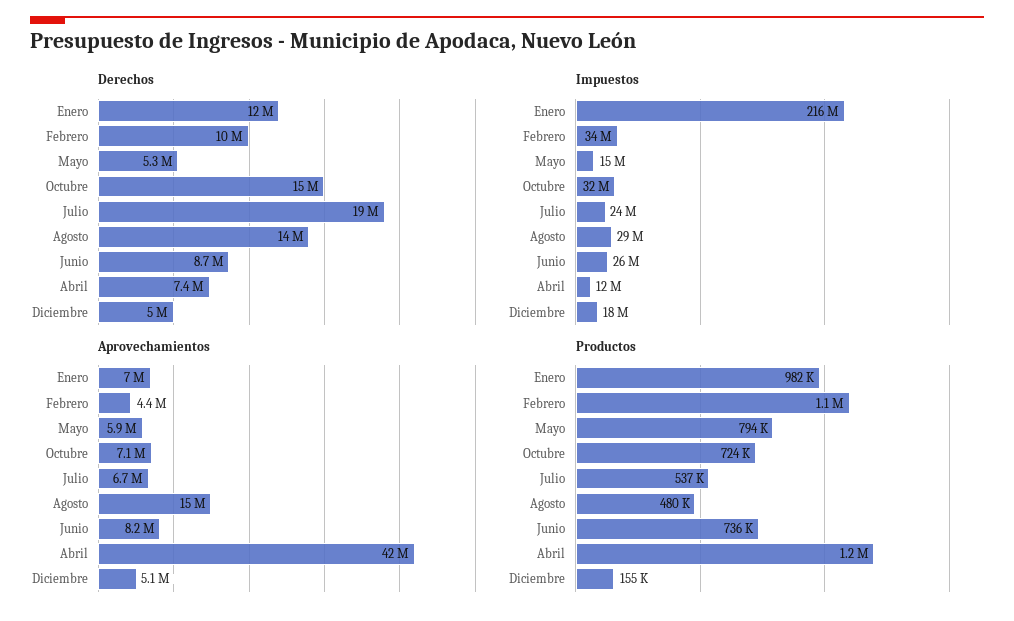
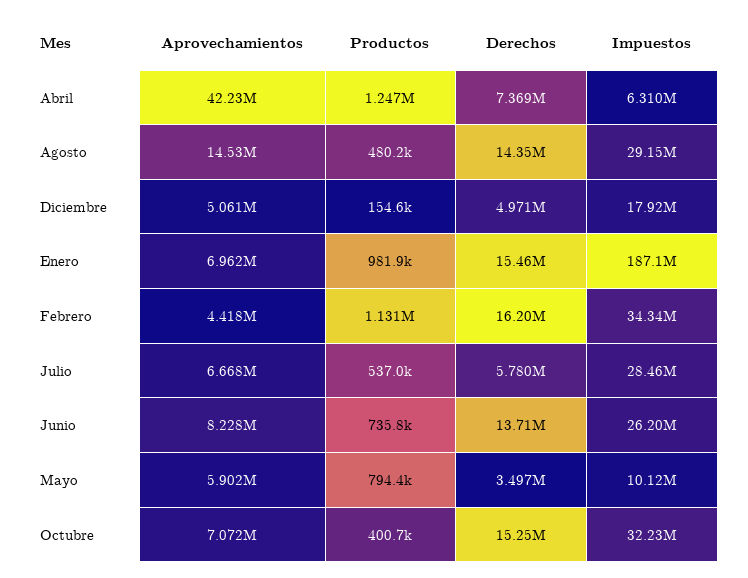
  {
    "Derechos": {
-     "Enero": 12000000,
+     "Enero": 15460000,
-     "Febrero": 10000000,
+     "Febrero": 16200000,
-     "Mayo": 5300000,
+     "Mayo": 3497000,
      "Octubre": 15250000,
-     "Julio": 19000000,
+     "Julio": 5780000,
      "Agosto": 14350000,
-     "Junio": 8700000,
+     "Junio": 13710000,
      "Abril": 7369000,
      "Diciembre": 4971000
    },
    "Impuestos": {
-     "Enero": 216000000,
+     "Enero": 187100000,
      "Febrero": 34340000,
-     "Mayo": 15000000,
+     "Mayo": 10120000,
      "Octubre": 32230000,
-     "Julio": 24000000,
+     "Julio": 28460000,
      "Agosto": 29150000,
      "Junio": 26200000,
-     "Abril": 12000000,
+     "Abril": 6310000,
      "Diciembre": 17920000
    },
    "Aprovechamientos": {
      "Enero": 6962000,
      "Febrero": 4418000,
      "Mayo": 5902000,
      "Octubre": 7072000,
      "Julio": 6668000,
      "Agosto": 14530000,
      "Junio": 8228000,
      "Abril": 42230000,
      "Diciembre": 5061000
    },
    "Productos": {
      "Enero": 981900,
      "Febrero": 1131000,
      "Mayo": 794400,
-     "Octubre": 724000,
+     "Octubre": 400700,
      "Julio": 537000,
      "Agosto": 480200,
      "Junio": 735800,
      "Abril": 1247000,
      "Diciembre": 154600
    }
  }

